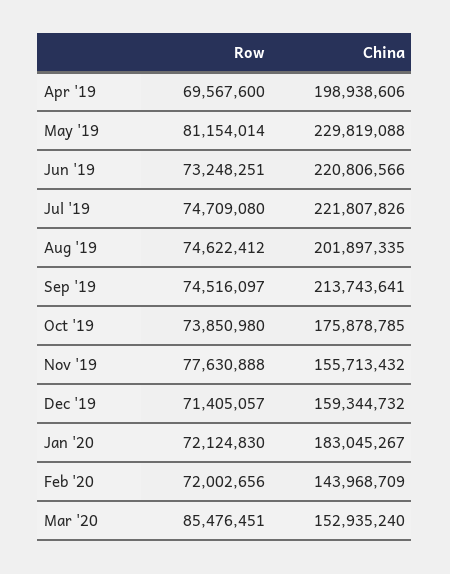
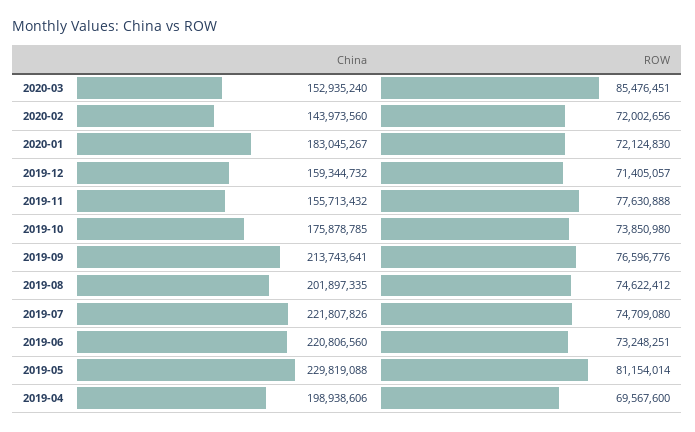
  {
    "Row": {
      "Apr '19": 69567600,
      "May '19": 81154014,
      "Jun '19": 73248251,
      "Jul '19": 74709080,
      "Aug '19": 74622412,
-     "Sep '19": 74516097,
+     "Sep '19": 76596776,
      "Oct '19": 73850980,
      "Nov '19": 77630888,
      "Dec '19": 71405057,
      "Jan '20": 72124830,
      "Feb '20": 72002656,
      "Mar '20": 85476451
    },
    "China": {
      "Apr '19": 198938606,
      "May '19": 229819088,
-     "Jun '19": 220806566,
+     "Jun '19": 220806560,
      "Jul '19": 221807826,
      "Aug '19": 201897335,
      "Sep '19": 213743641,
      "Oct '19": 175878785,
      "Nov '19": 155713432,
      "Dec '19": 159344732,
      "Jan '20": 183045267,
-     "Feb '20": 143968709,
+     "Feb '20": 143973560,
      "Mar '20": 152935240
    }
  }

